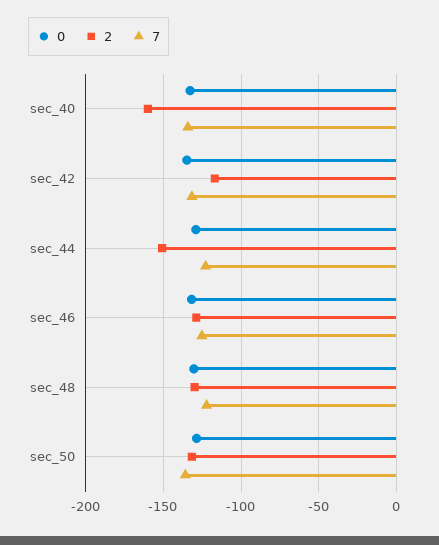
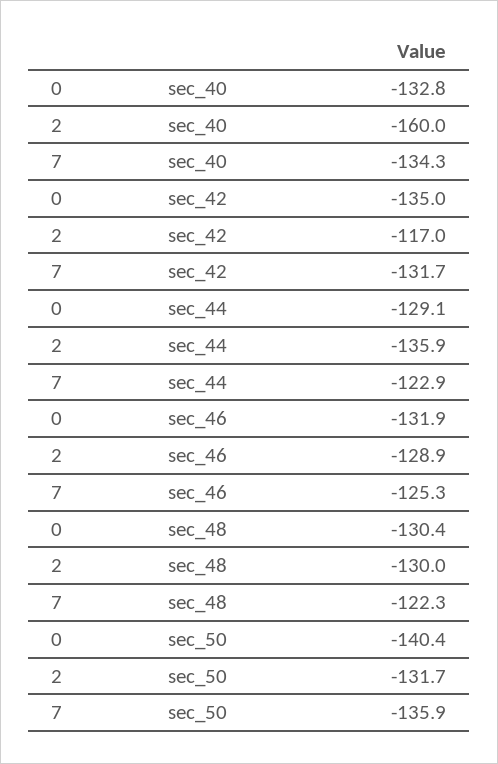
  {
    "0": {
      "sec_40": -132.8,
      "sec_42": -135,
      "sec_44": -129.1,
      "sec_46": -131.9,
      "sec_48": -130.4,
-     "sec_50": -130
+     "sec_50": -140.4
    },
    "2": {
      "sec_40": -160,
      "sec_42": -117,
-     "sec_44": -150,
+     "sec_44": -135.9,
      "sec_46": -128.9,
      "sec_48": -130,
      "sec_50": -131.7
    },
    "7": {
      "sec_40": -134.3,
      "sec_42": -131.7,
      "sec_44": -122.9,
      "sec_46": -125.3,
      "sec_48": -122.3,
      "sec_50": -135.9
    }
  }

